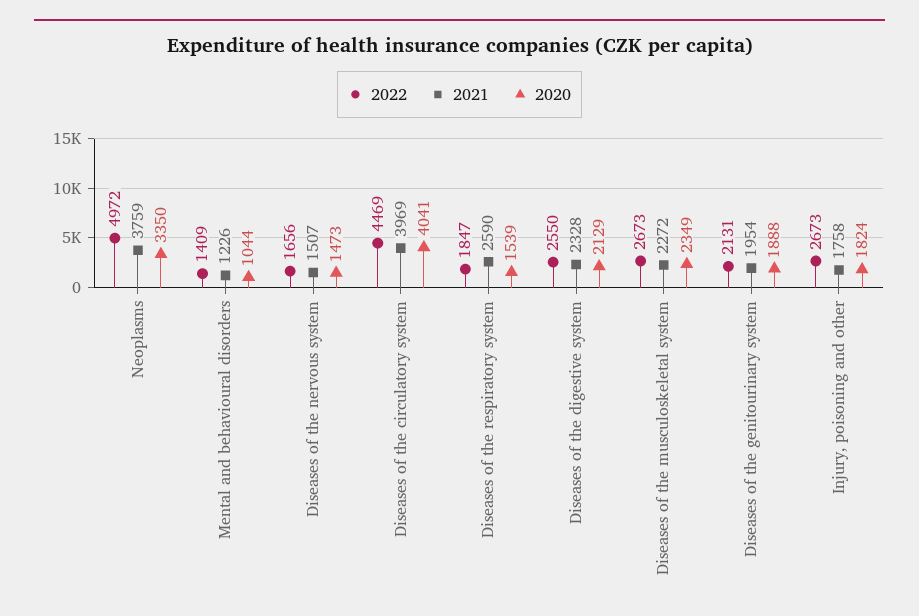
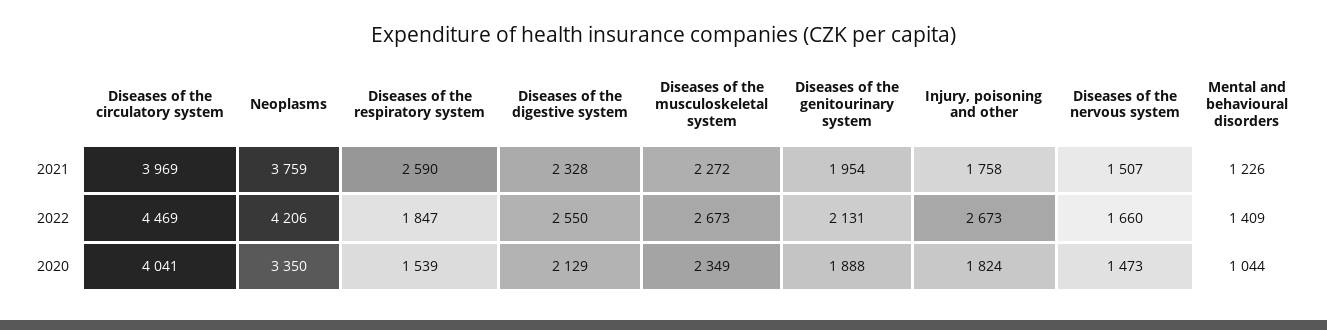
  {
    "2022": {
-     "Neoplasms": 4972,
+     "Neoplasms": 4206,
      "Mental and behavioural disorders": 1409,
-     "Diseases of the nervous system": 1656,
+     "Diseases of the nervous system": 1660,
      "Diseases of the circulatory system": 4469,
      "Diseases of the respiratory system": 1847,
      "Diseases of the digestive system": 2550,
      "Diseases of the musculoskeletal system": 2673,
      "Diseases of the genitourinary system": 2131,
      "Injury, poisoning and other": 2673
    },
    "2021": {
      "Neoplasms": 3759,
      "Mental and behavioural disorders": 1226,
      "Diseases of the nervous system": 1507,
      "Diseases of the circulatory system": 3969,
      "Diseases of the respiratory system": 2590,
      "Diseases of the digestive system": 2328,
      "Diseases of the musculoskeletal system": 2272,
      "Diseases of the genitourinary system": 1954,
      "Injury, poisoning and other": 1758
    },
    "2020": {
      "Neoplasms": 3350,
      "Mental and behavioural disorders": 1044,
      "Diseases of the nervous system": 1473,
      "Diseases of the circulatory system": 4041,
      "Diseases of the respiratory system": 1539,
      "Diseases of the digestive system": 2129,
      "Diseases of the musculoskeletal system": 2349,
      "Diseases of the genitourinary system": 1888,
      "Injury, poisoning and other": 1824
    }
  }

